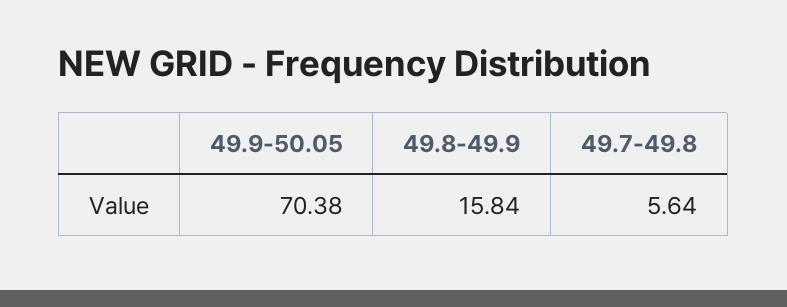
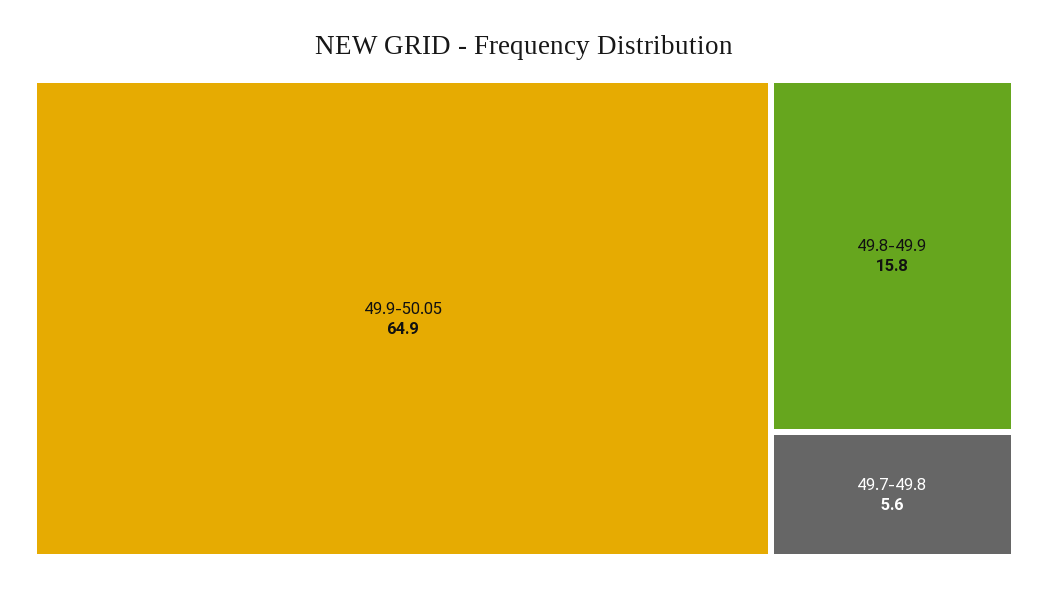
  {
-   "49.9-50.05": 70.38,
+   "49.9-50.05": 64.9,
    "49.8-49.9": 15.84,
    "49.7-49.8": 5.64
  }

